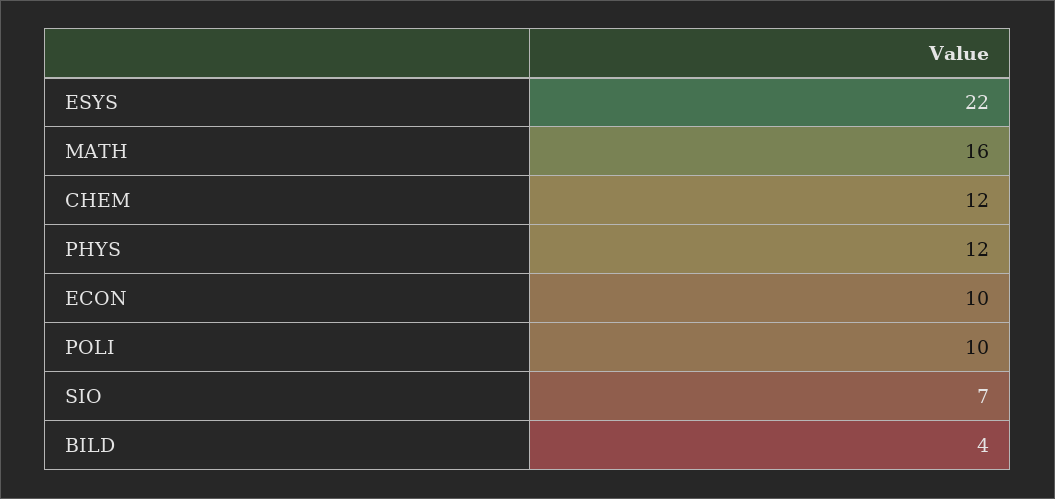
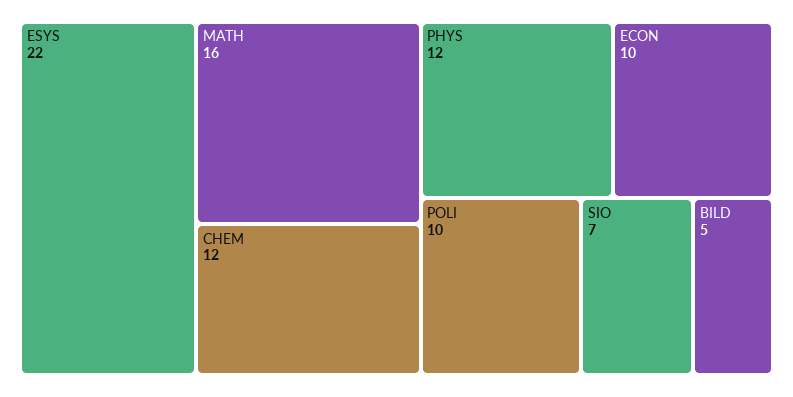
  {
    "ESYS": 22,
    "MATH": 16,
    "CHEM": 12,
    "PHYS": 12,
    "ECON": 10,
    "POLI": 10,
    "SIO": 7,
-   "BILD": 4
+   "BILD": 5
  }

